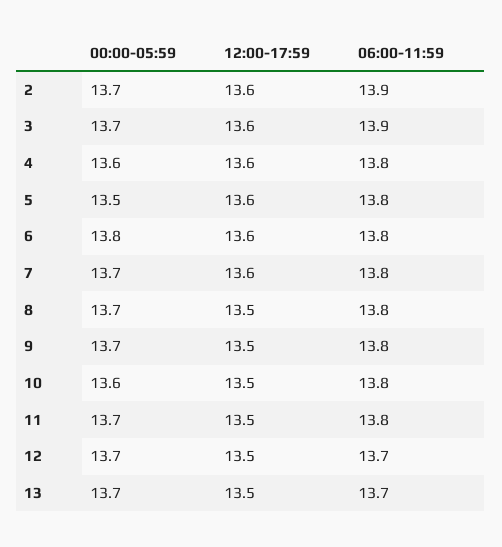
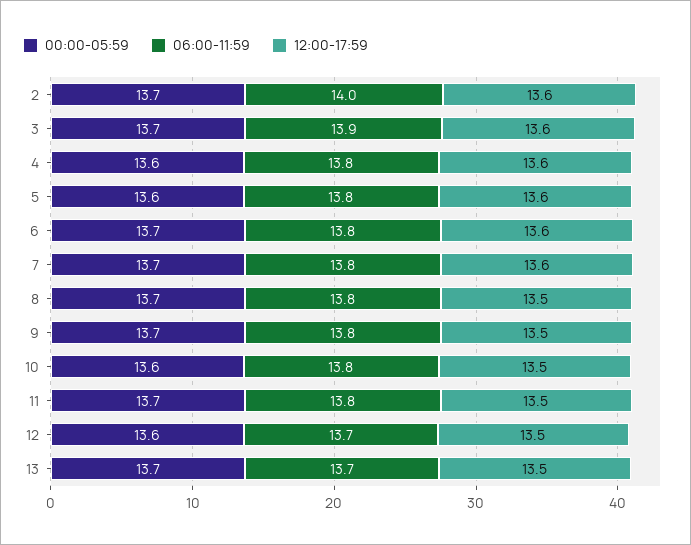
  {
    "00:00-05:59": {
      "2": 13.7,
      "3": 13.7,
      "4": 13.6,
-     "5": 13.5,
+     "5": 13.6,
-     "6": 13.8,
+     "6": 13.7,
      "7": 13.7,
      "8": 13.7,
      "9": 13.7,
      "10": 13.6,
      "11": 13.7,
-     "12": 13.7,
+     "12": 13.6,
      "13": 13.7
    },
    "12:00-17:59": {
      "2": 13.6,
      "3": 13.6,
      "4": 13.6,
      "5": 13.6,
      "6": 13.6,
      "7": 13.6,
      "8": 13.5,
      "9": 13.5,
      "10": 13.5,
      "11": 13.5,
      "12": 13.5,
      "13": 13.5
    },
    "06:00-11:59": {
-     "2": 13.9,
+     "2": 14,
      "3": 13.9,
      "4": 13.8,
      "5": 13.8,
      "6": 13.8,
      "7": 13.8,
      "8": 13.8,
      "9": 13.8,
      "10": 13.8,
      "11": 13.8,
      "12": 13.7,
      "13": 13.7
    }
  }

